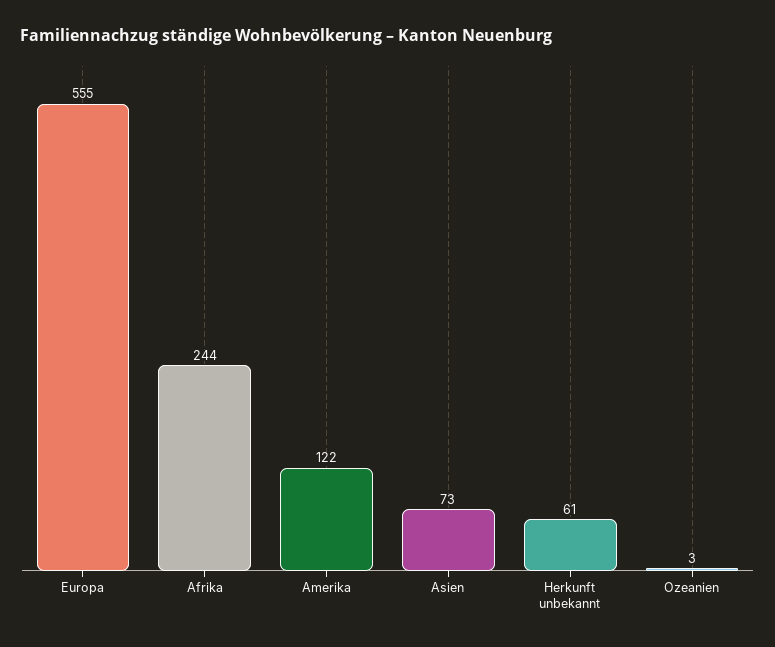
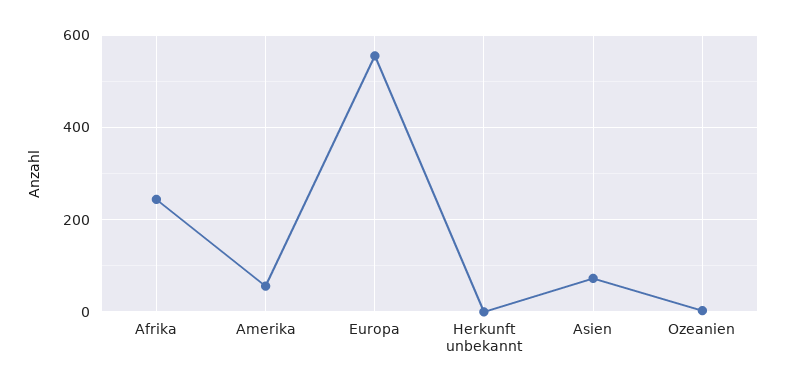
  {
    "Europa": 555,
    "Afrika": 244,
-   "Amerika": 122,
+   "Amerika": 60,
    "Asien": 73,
-   "Herkunft unbekannt": 61,
+   "Herkunft unbekannt": 0,
    "Ozeanien": 3
  }

